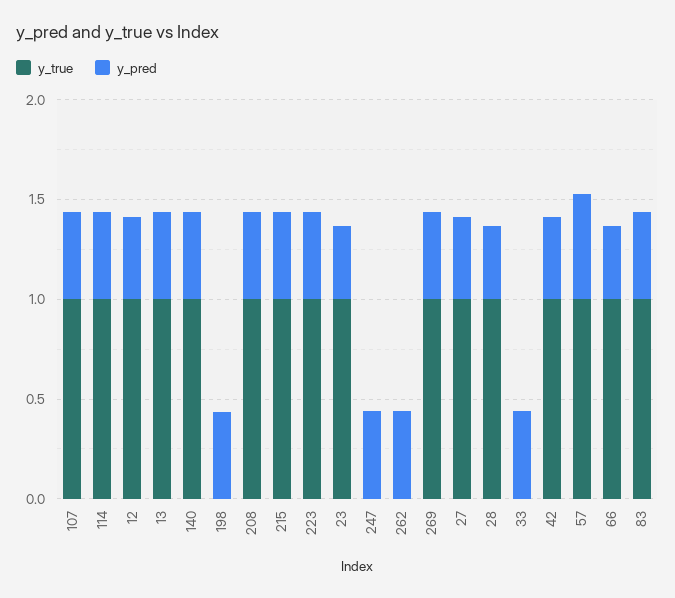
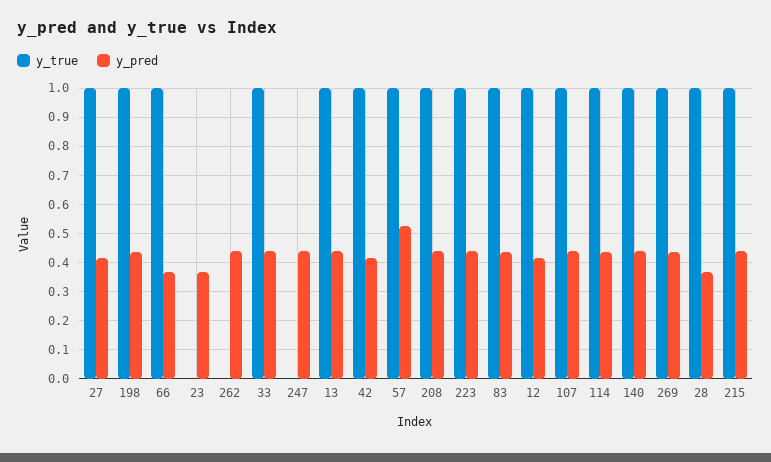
  {
    "y_true": {
      "107": 1,
      "114": 1,
      "12": 1,
      "13": 1,
      "140": 1,
-     "198": 0,
+     "198": 1,
      "208": 1,
      "215": 1,
      "223": 1,
-     "23": 1,
+     "23": 0,
      "247": 0,
      "262": 0,
      "269": 1,
      "27": 1,
      "28": 1,
-     "33": 0,
+     "33": 1,
      "42": 1,
      "57": 1,
      "66": 1,
      "83": 1
    },
    "y_pred": {
      "107": 0.45,
      "114": 0.425,
      "12": 0.425,
      "13": 0.45,
      "140": 0.45,
      "198": 0.425,
      "208": 0.45,
      "215": 0.45,
      "223": 0.45,
      "23": 0.375,
      "247": 0.45,
      "262": 0.45,
      "269": 0.425,
      "27": 0.425,
      "28": 0.375,
      "33": 0.45,
      "42": 0.425,
      "57": 0.525,
      "66": 0.375,
      "83": 0.425
    }
  }

